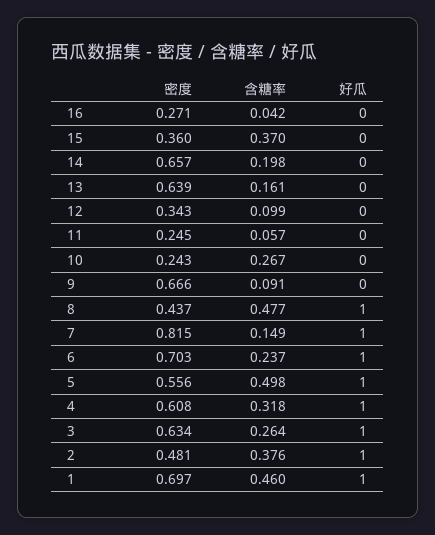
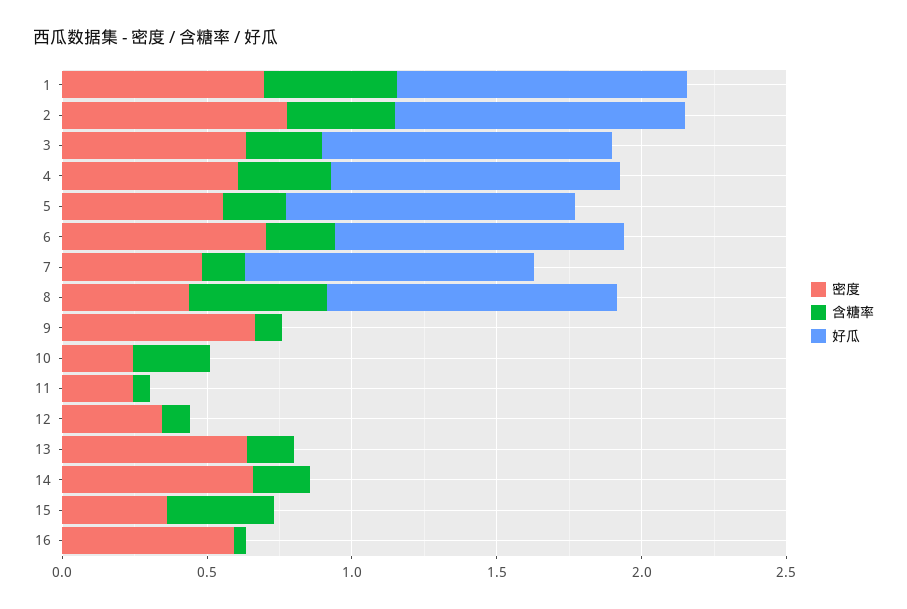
  {
    "密度": {
-     "16": 0.271,
+     "16": 0.6,
      "15": 0.36,
      "14": 0.657,
      "13": 0.639,
      "12": 0.343,
      "11": 0.245,
      "10": 0.243,
      "9": 0.666,
      "8": 0.437,
-     "7": 0.815,
+     "7": 0.5,
      "6": 0.703,
      "5": 0.556,
      "4": 0.608,
      "3": 0.634,
-     "2": 0.481,
+     "2": 0.8,
      "1": 0.697
    },
    "含糖率": {
      "16": 0.042,
      "15": 0.37,
      "14": 0.198,
      "13": 0.161,
      "12": 0.099,
      "11": 0.057,
      "10": 0.267,
      "9": 0.091,
      "8": 0.477,
      "7": 0.149,
      "6": 0.237,
-     "5": 0.498,
+     "5": 0.2,
      "4": 0.318,
      "3": 0.264,
      "2": 0.376,
      "1": 0.46
    },
    "好瓜": {
      "16": 0,
      "15": 0,
      "14": 0,
      "13": 0,
      "12": 0,
      "11": 0,
      "10": 0,
      "9": 0,
      "8": 1,
      "7": 1,
      "6": 1,
      "5": 1,
      "4": 1,
      "3": 1,
      "2": 1,
      "1": 1
    }
  }

